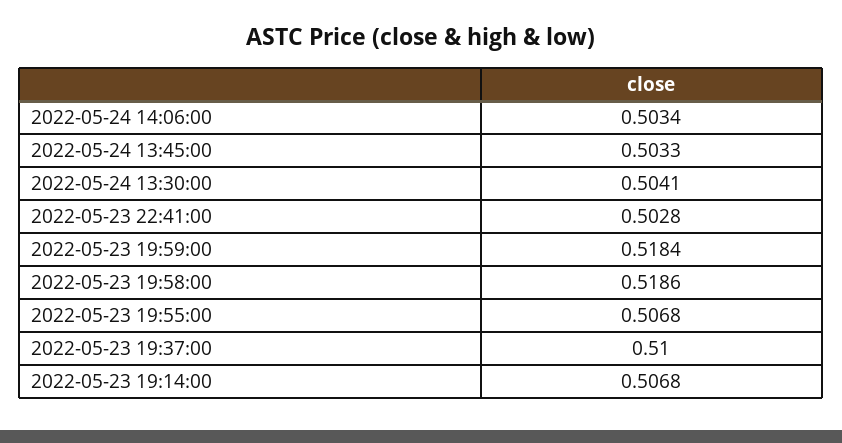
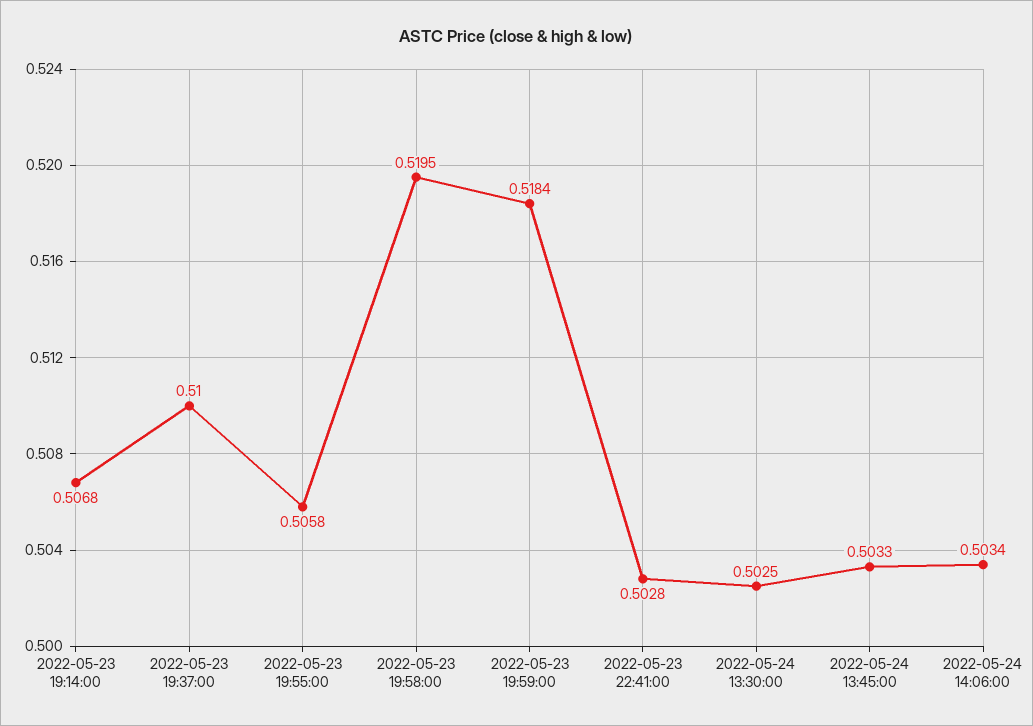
  {
    "2022-05-24 14:06:00": 0.5034,
    "2022-05-24 13:45:00": 0.5033,
-   "2022-05-24 13:30:00": 0.5041,
+   "2022-05-24 13:30:00": 0.5025,
    "2022-05-23 22:41:00": 0.5028,
    "2022-05-23 19:59:00": 0.5184,
-   "2022-05-23 19:58:00": 0.5186,
+   "2022-05-23 19:58:00": 0.5195,
-   "2022-05-23 19:55:00": 0.5068,
+   "2022-05-23 19:55:00": 0.5058,
    "2022-05-23 19:37:00": 0.51,
    "2022-05-23 19:14:00": 0.5068
  }

